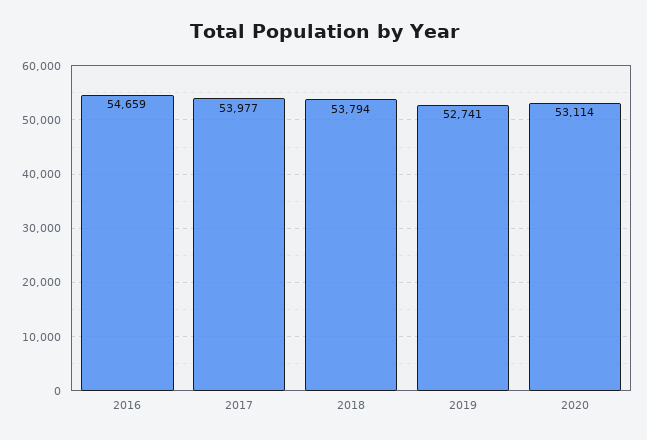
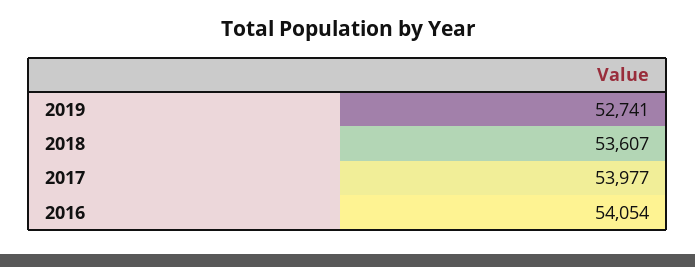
  {
-   "2016": 54659,
+   "2016": 54054,
    "2017": 53977,
-   "2018": 53794,
+   "2018": 53607,
-   "2019": 52741,
+   "2019": 52741
-   "2020": 53114
  }

